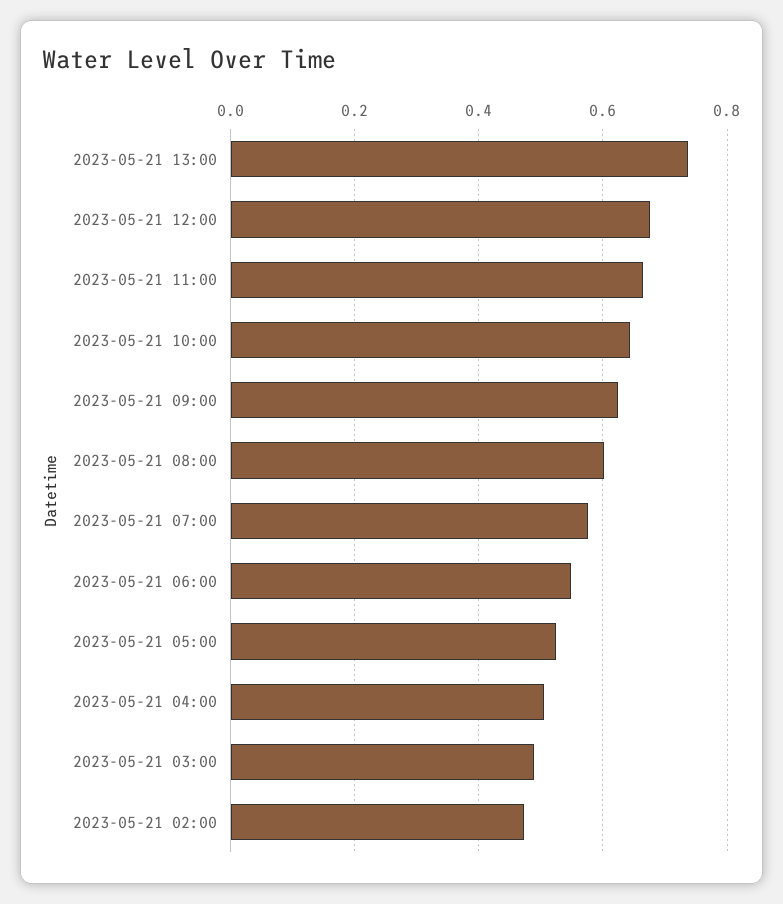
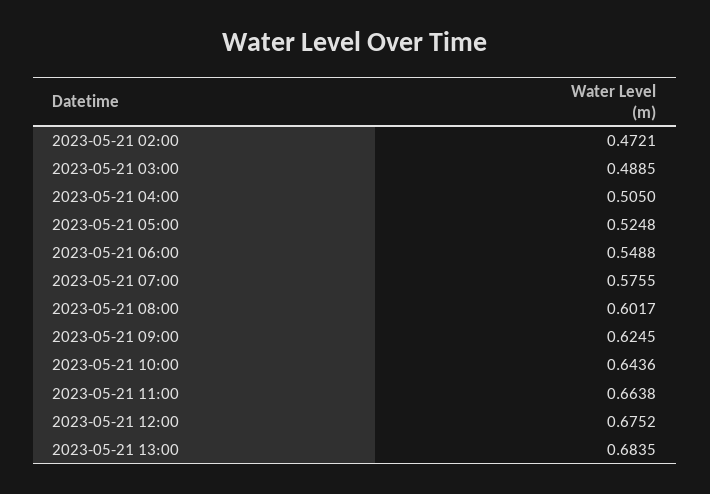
  {
-   "2023-05-21 13:00": 0.74,
+   "2023-05-21 13:00": 0.6835,
    "2023-05-21 12:00": 0.6752,
    "2023-05-21 11:00": 0.6638,
    "2023-05-21 10:00": 0.6436,
    "2023-05-21 09:00": 0.6245,
    "2023-05-21 08:00": 0.6017,
    "2023-05-21 07:00": 0.5755,
    "2023-05-21 06:00": 0.5488,
    "2023-05-21 05:00": 0.5248,
    "2023-05-21 04:00": 0.505,
    "2023-05-21 03:00": 0.4885,
    "2023-05-21 02:00": 0.4721
  }

